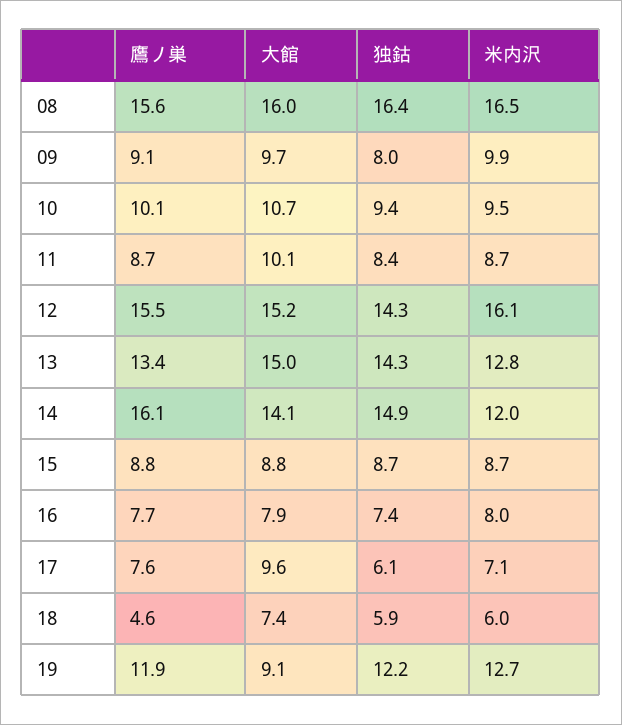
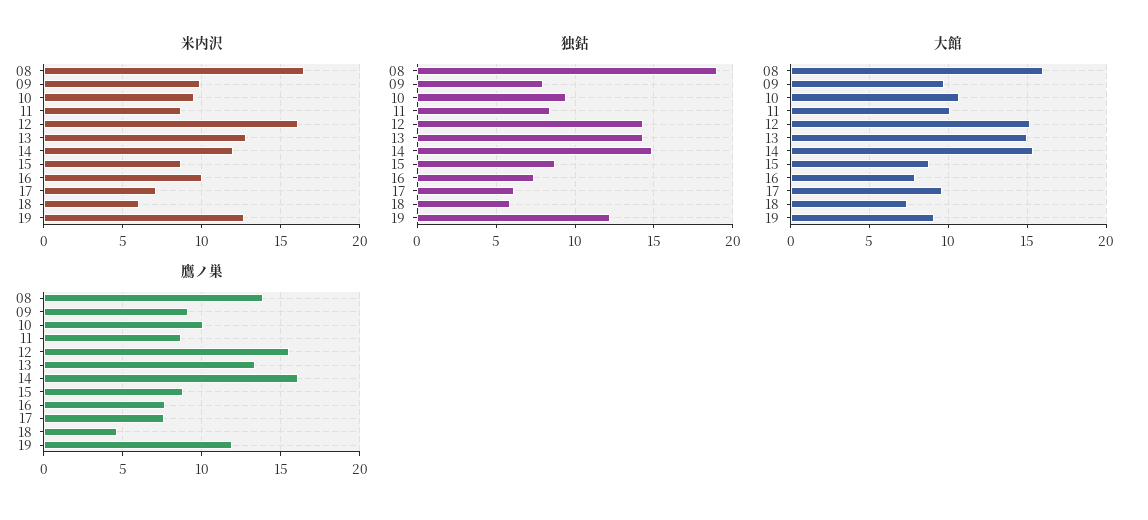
  {
    "鷹ノ巣": {
-     "08": 15.6,
+     "08": 14,
      "09": 9.1,
      "10": 10.1,
      "11": 8.7,
      "12": 15.5,
      "13": 13.4,
      "14": 16.1,
      "15": 8.8,
      "16": 7.7,
      "17": 7.6,
      "18": 4.6,
      "19": 11.9
    },
    "大館": {
      "08": 16,
      "09": 9.7,
      "10": 10.7,
      "11": 10.1,
      "12": 15.2,
      "13": 15,
-     "14": 14.1,
+     "14": 15.5,
      "15": 8.8,
      "16": 7.9,
      "17": 9.6,
      "18": 7.4,
      "19": 9.1
    },
    "独鈷": {
-     "08": 16.4,
+     "08": 19,
      "09": 8,
      "10": 9.4,
      "11": 8.4,
      "12": 14.3,
      "13": 14.3,
      "14": 14.9,
      "15": 8.7,
      "16": 7.4,
      "17": 6.1,
      "18": 5.9,
      "19": 12.2
    },
    "米内沢": {
      "08": 16.5,
      "09": 9.9,
      "10": 9.5,
      "11": 8.7,
      "12": 16.1,
      "13": 12.8,
      "14": 12,
      "15": 8.7,
-     "16": 8,
+     "16": 10,
      "17": 7.1,
      "18": 6,
      "19": 12.7
    }
  }

